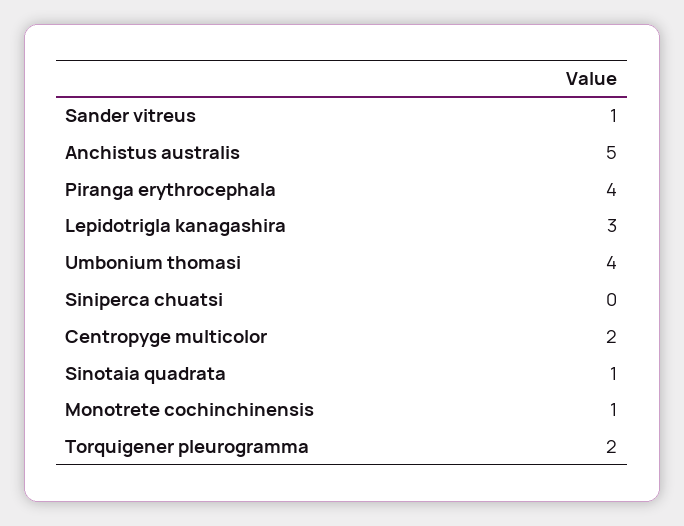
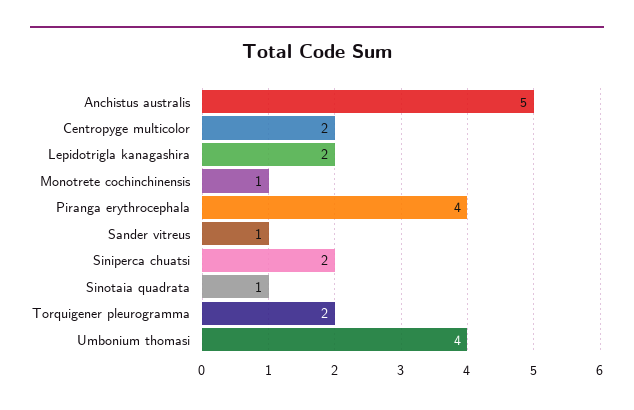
  {
    "Sander vitreus": 1,
    "Anchistus australis": 5,
    "Piranga erythrocephala": 4,
-   "Lepidotrigla kanagashira": 3,
+   "Lepidotrigla kanagashira": 2,
    "Umbonium thomasi": 4,
-   "Siniperca chuatsi": 0,
+   "Siniperca chuatsi": 2,
    "Centropyge multicolor": 2,
    "Sinotaia quadrata": 1,
    "Monotrete cochinchinensis": 1,
    "Torquigener pleurogramma": 2
  }

